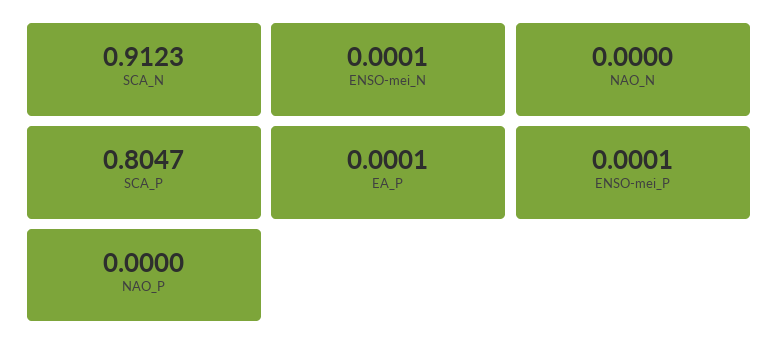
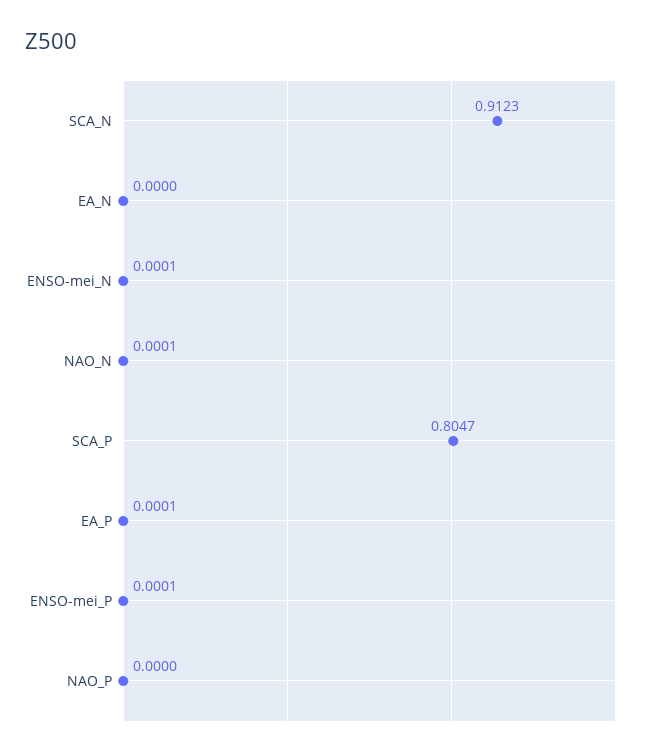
  {
    "SCA_N": 0.9123,
    "ENSO-mei_N": 0.0001,
-   "NAO_N": 0,
+   "NAO_N": 0.0001,
    "SCA_P": 0.8047,
    "EA_P": 0.0001,
    "ENSO-mei_P": 0.0001,
-   "NAO_P": 0
+   "NAO_P": 0,
+   "EA_N": 0
  }

